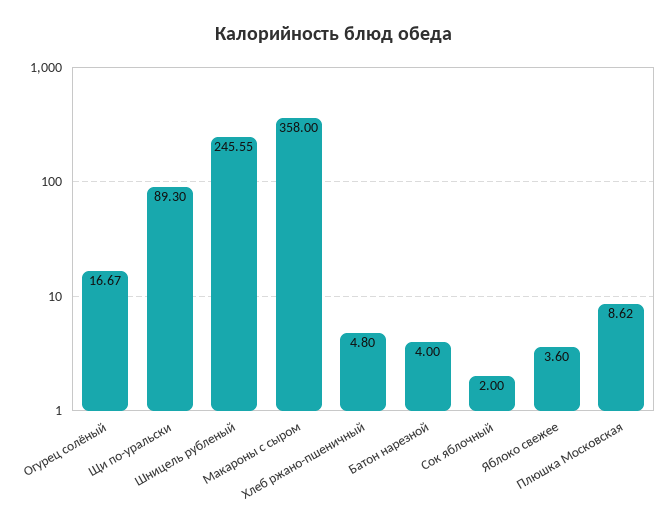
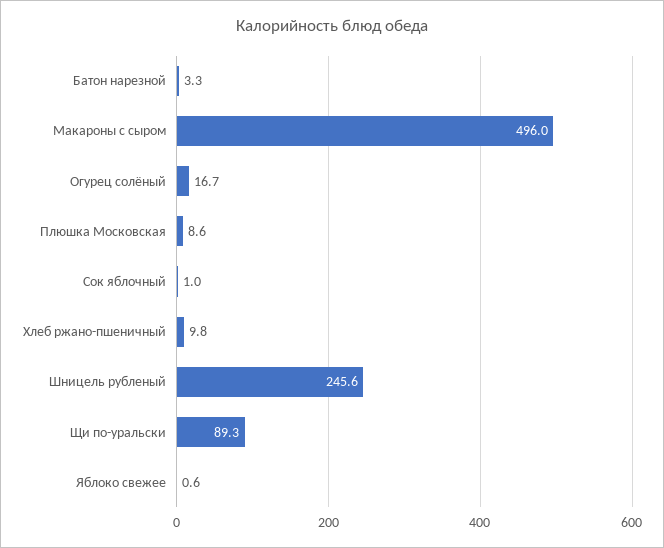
  {
    "Огурец солёный": 16.67,
    "Щи по-уральски": 89.3,
    "Шницель рубленый": 245.55,
-   "Макароны с сыром": 358,
+   "Макароны с сыром": 496,
-   "Хлеб ржано-пшеничный": 4.8,
+   "Хлеб ржано-пшеничный": 9.8,
-   "Батон нарезной": 4,
+   "Батон нарезной": 3.3,
-   "Сок яблочный": 2,
+   "Сок яблочный": 1,
-   "Яблоко свежее": 3.6,
+   "Яблоко свежее": 0.6,
    "Плюшка Московская": 8.62
  }

